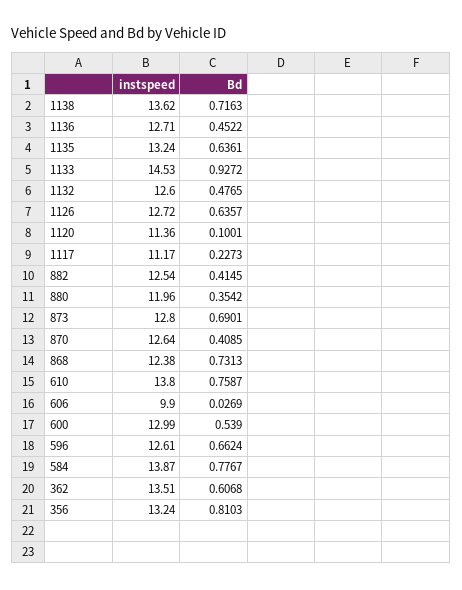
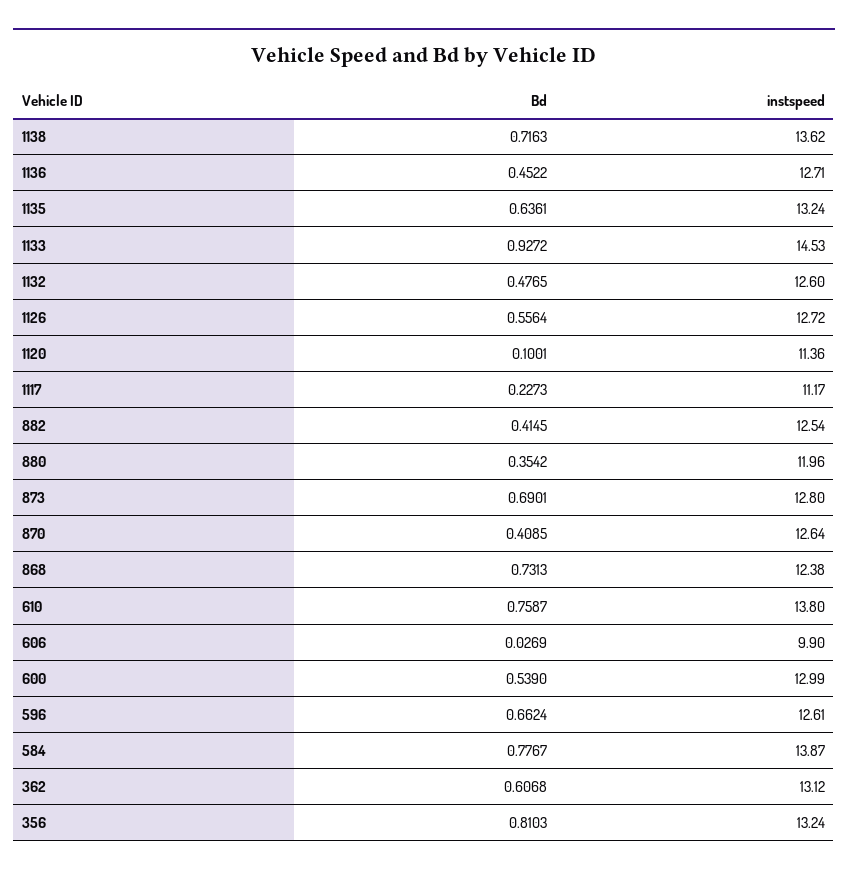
  {
    "instspeed": {
      "1138": 13.62,
      "1136": 12.71,
      "1135": 13.24,
      "1133": 14.53,
      "1132": 12.6,
      "1126": 12.72,
      "1120": 11.36,
      "1117": 11.17,
      "882": 12.54,
      "880": 11.96,
      "873": 12.8,
      "870": 12.64,
      "868": 12.38,
      "610": 13.8,
      "606": 9.9,
      "600": 12.99,
      "596": 12.61,
      "584": 13.87,
-     "362": 13.51,
+     "362": 13.12,
      "356": 13.24
    },
    "Bd": {
      "1138": 0.7163,
      "1136": 0.4522,
      "1135": 0.6361,
      "1133": 0.9272,
      "1132": 0.4765,
-     "1126": 0.6357,
+     "1126": 0.5564,
      "1120": 0.1001,
      "1117": 0.2273,
      "882": 0.4145,
      "880": 0.3542,
      "873": 0.6901,
      "870": 0.4085,
      "868": 0.7313,
      "610": 0.7587,
      "606": 0.0269,
      "600": 0.539,
      "596": 0.6624,
      "584": 0.7767,
      "362": 0.6068,
      "356": 0.8103
    }
  }

